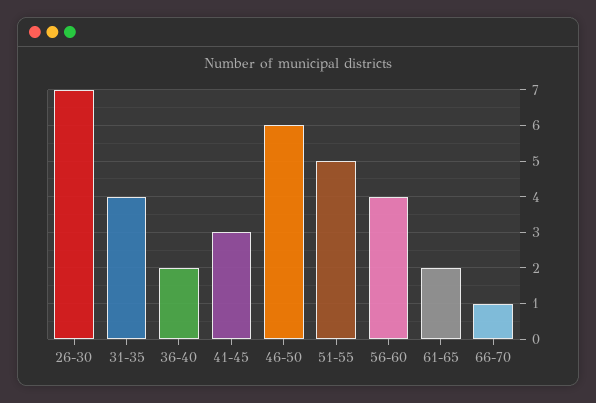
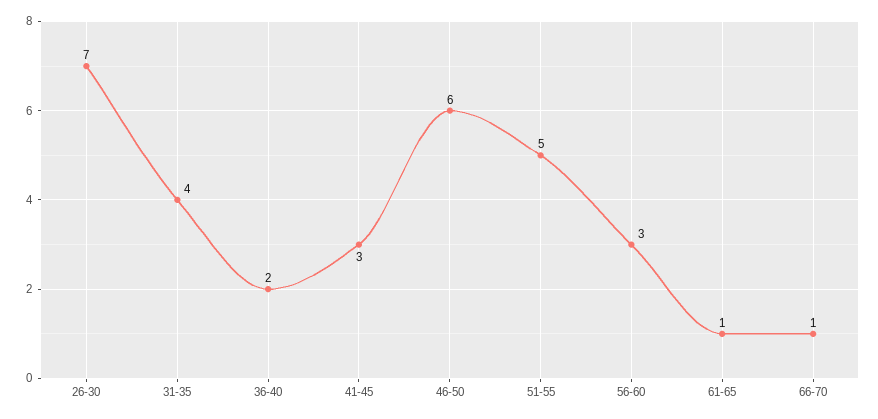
  {
    "26-30": 7,
    "31-35": 4,
    "36-40": 2,
    "41-45": 3,
    "46-50": 6,
    "51-55": 5,
-   "56-60": 4,
+   "56-60": 3,
-   "61-65": 2,
+   "61-65": 1,
    "66-70": 1
  }

